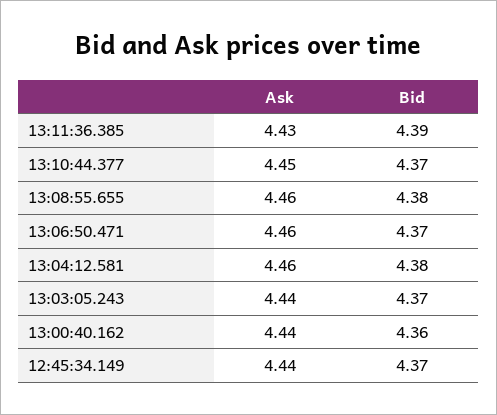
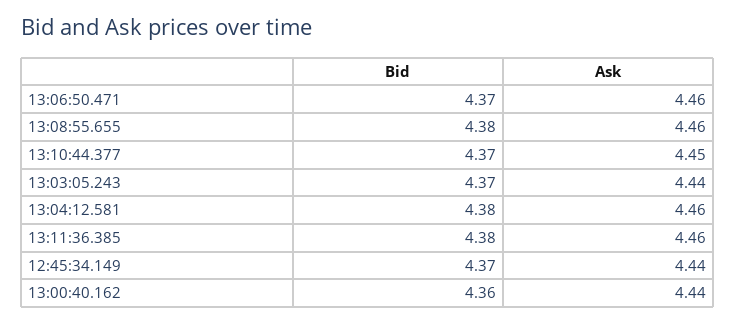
  {
    "Ask": {
-     "13:11:36.385": 4.43,
+     "13:11:36.385": 4.46,
      "13:10:44.377": 4.45,
      "13:08:55.655": 4.46,
      "13:06:50.471": 4.46,
      "13:04:12.581": 4.46,
      "13:03:05.243": 4.44,
      "13:00:40.162": 4.44,
      "12:45:34.149": 4.44
    },
    "Bid": {
-     "13:11:36.385": 4.39,
+     "13:11:36.385": 4.38,
      "13:10:44.377": 4.37,
      "13:08:55.655": 4.38,
      "13:06:50.471": 4.37,
      "13:04:12.581": 4.38,
      "13:03:05.243": 4.37,
      "13:00:40.162": 4.36,
      "12:45:34.149": 4.37
    }
  }

